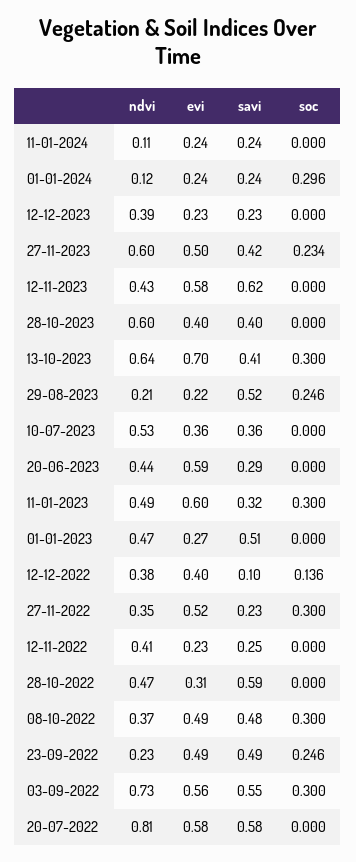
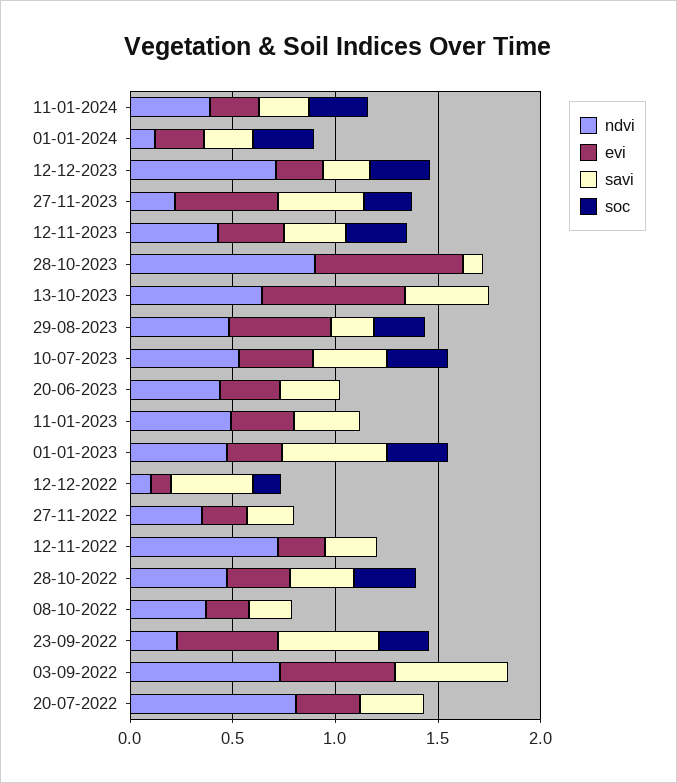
  {
    "ndvi": {
-     "11-01-2024": 0.11,
+     "11-01-2024": 0.4,
      "01-01-2024": 0.12,
-     "12-12-2023": 0.39,
+     "12-12-2023": 0.7,
-     "27-11-2023": 0.6,
+     "27-11-2023": 0.2,
      "12-11-2023": 0.43,
-     "28-10-2023": 0.6,
+     "28-10-2023": 0.9,
      "13-10-2023": 0.64,
-     "29-08-2023": 0.21,
+     "29-08-2023": 0.5,
      "10-07-2023": 0.53,
      "20-06-2023": 0.44,
      "11-01-2023": 0.49,
      "01-01-2023": 0.47,
-     "12-12-2022": 0.38,
+     "12-12-2022": 0.1,
      "27-11-2022": 0.35,
-     "12-11-2022": 0.41,
+     "12-11-2022": 0.7,
      "28-10-2022": 0.47,
      "08-10-2022": 0.37,
      "23-09-2022": 0.23,
      "03-09-2022": 0.73,
      "20-07-2022": 0.81
    },
    "evi": {
      "11-01-2024": 0.24,
      "01-01-2024": 0.24,
      "12-12-2023": 0.23,
      "27-11-2023": 0.5,
-     "12-11-2023": 0.58,
+     "12-11-2023": 0.3,
-     "28-10-2023": 0.4,
+     "28-10-2023": 0.7,
      "13-10-2023": 0.7,
-     "29-08-2023": 0.22,
+     "29-08-2023": 0.5,
      "10-07-2023": 0.36,
-     "20-06-2023": 0.59,
+     "20-06-2023": 0.3,
-     "11-01-2023": 0.6,
+     "11-01-2023": 0.3,
      "01-01-2023": 0.27,
-     "12-12-2022": 0.4,
+     "12-12-2022": 0.1,
-     "27-11-2022": 0.52,
+     "27-11-2022": 0.2,
      "12-11-2022": 0.23,
      "28-10-2022": 0.31,
-     "08-10-2022": 0.49,
+     "08-10-2022": 0.2,
      "23-09-2022": 0.49,
      "03-09-2022": 0.56,
-     "20-07-2022": 0.58
+     "20-07-2022": 0.3
    },
    "savi": {
      "11-01-2024": 0.24,
      "01-01-2024": 0.24,
      "12-12-2023": 0.23,
      "27-11-2023": 0.42,
-     "12-11-2023": 0.62,
+     "12-11-2023": 0.3,
-     "28-10-2023": 0.4,
+     "28-10-2023": 0.1,
      "13-10-2023": 0.41,
-     "29-08-2023": 0.52,
+     "29-08-2023": 0.2,
      "10-07-2023": 0.36,
      "20-06-2023": 0.29,
      "11-01-2023": 0.32,
      "01-01-2023": 0.51,
-     "12-12-2022": 0.1,
+     "12-12-2022": 0.4,
      "27-11-2022": 0.23,
      "12-11-2022": 0.25,
-     "28-10-2022": 0.59,
+     "28-10-2022": 0.3,
-     "08-10-2022": 0.48,
+     "08-10-2022": 0.2,
      "23-09-2022": 0.49,
      "03-09-2022": 0.55,
-     "20-07-2022": 0.58
+     "20-07-2022": 0.3
    },
    "soc": {
-     "11-01-2024": 0,
+     "11-01-2024": 0.3,
      "01-01-2024": 0.296,
-     "12-12-2023": 0,
+     "12-12-2023": 0.3,
      "27-11-2023": 0.234,
-     "12-11-2023": 0,
+     "12-11-2023": 0.3,
      "28-10-2023": 0,
-     "13-10-2023": 0.3,
+     "13-10-2023": 0,
      "29-08-2023": 0.246,
-     "10-07-2023": 0,
+     "10-07-2023": 0.3,
      "20-06-2023": 0,
-     "11-01-2023": 0.3,
+     "11-01-2023": 0,
-     "01-01-2023": 0,
+     "01-01-2023": 0.3,
      "12-12-2022": 0.136,
-     "27-11-2022": 0.3,
+     "27-11-2022": 0,
      "12-11-2022": 0,
-     "28-10-2022": 0,
+     "28-10-2022": 0.3,
-     "08-10-2022": 0.3,
+     "08-10-2022": 0,
      "23-09-2022": 0.246,
-     "03-09-2022": 0.3,
+     "03-09-2022": 0,
      "20-07-2022": 0
    }
  }

